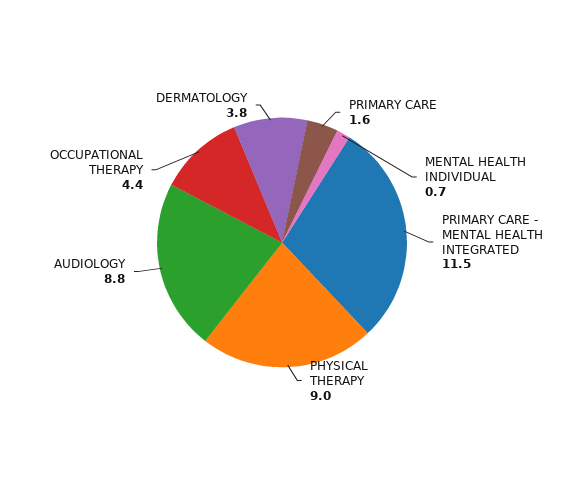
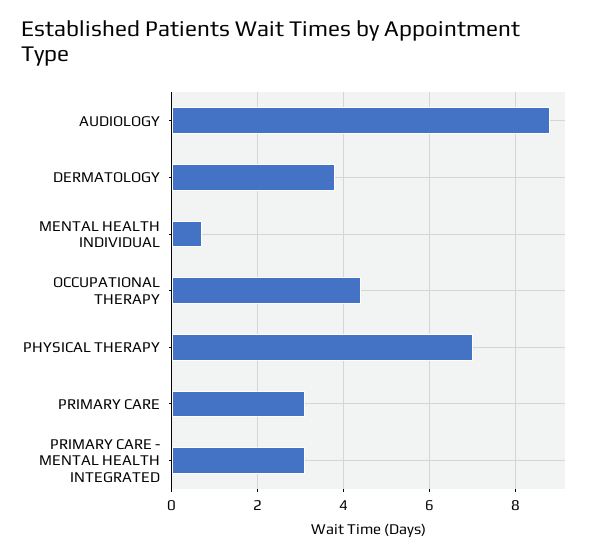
  {
-   "PRIMARY CARE": 1.6,
+   "PRIMARY CARE": 3,
    "MENTAL HEALTH INDIVIDUAL": 0.7,
-   "PRIMARY CARE - MENTAL HEALTH INTEGRATED": 11.5,
+   "PRIMARY CARE - MENTAL HEALTH INTEGRATED": 3,
-   "PHYSICAL THERAPY": 9,
+   "PHYSICAL THERAPY": 7,
    "AUDIOLOGY": 8.8,
    "OCCUPATIONAL THERAPY": 4.4,
    "DERMATOLOGY": 3.8
  }

